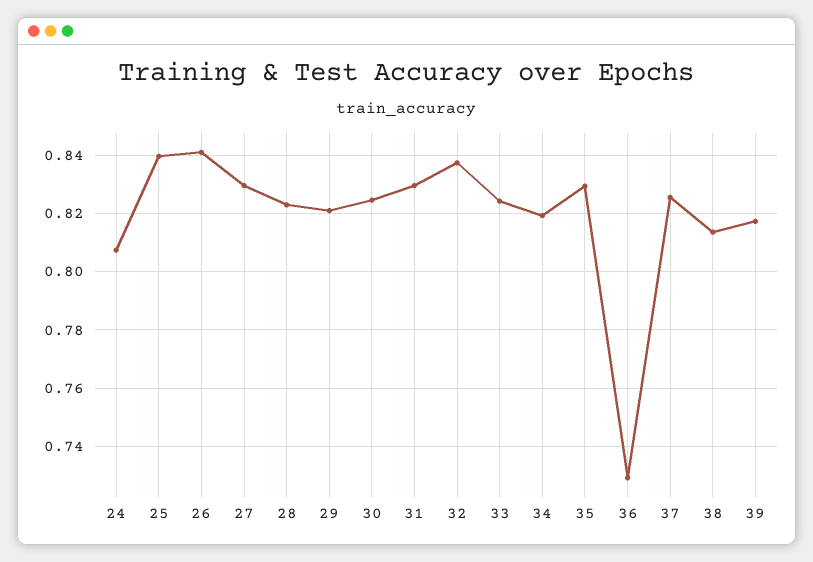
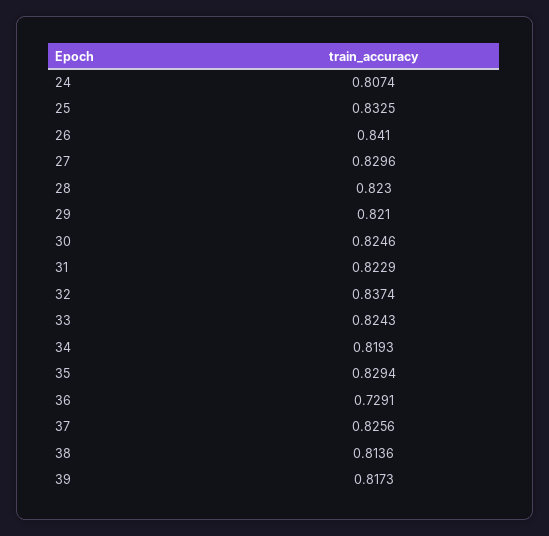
  {
    "24": 0.8074,
-   "25": 0.84,
+   "25": 0.8325,
    "26": 0.841,
    "27": 0.8296,
    "28": 0.823,
    "29": 0.821,
    "30": 0.8246,
-   "31": 0.83,
+   "31": 0.8229,
    "32": 0.8374,
    "33": 0.8243,
    "34": 0.8193,
    "35": 0.8294,
    "36": 0.7291,
    "37": 0.8256,
    "38": 0.8136,
    "39": 0.8173
  }

